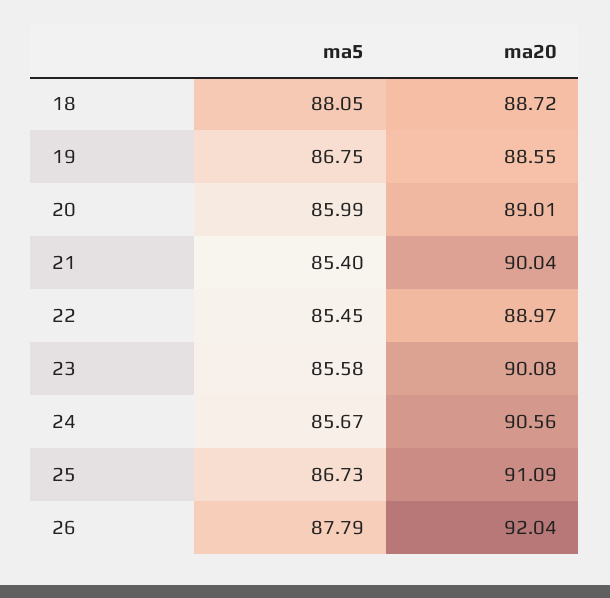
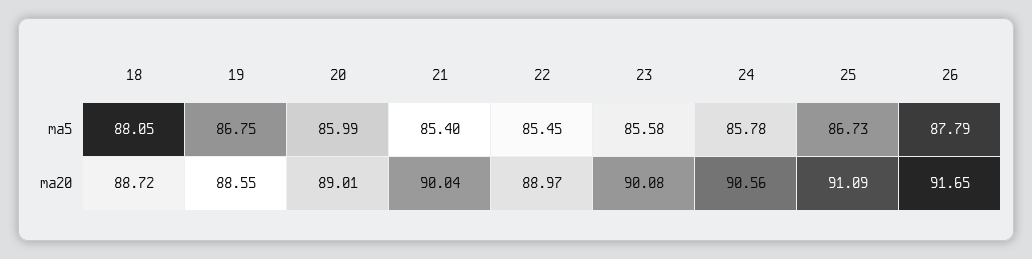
  {
    "ma5": {
      "18": 88.05,
      "19": 86.75,
      "20": 85.99,
      "21": 85.4,
      "22": 85.45,
      "23": 85.58,
-     "24": 85.67,
+     "24": 85.78,
      "25": 86.73,
      "26": 87.79
    },
    "ma20": {
      "18": 88.72,
      "19": 88.55,
      "20": 89.01,
      "21": 90.04,
      "22": 88.97,
      "23": 90.08,
      "24": 90.56,
      "25": 91.09,
-     "26": 92.04
+     "26": 91.65
    }
  }

